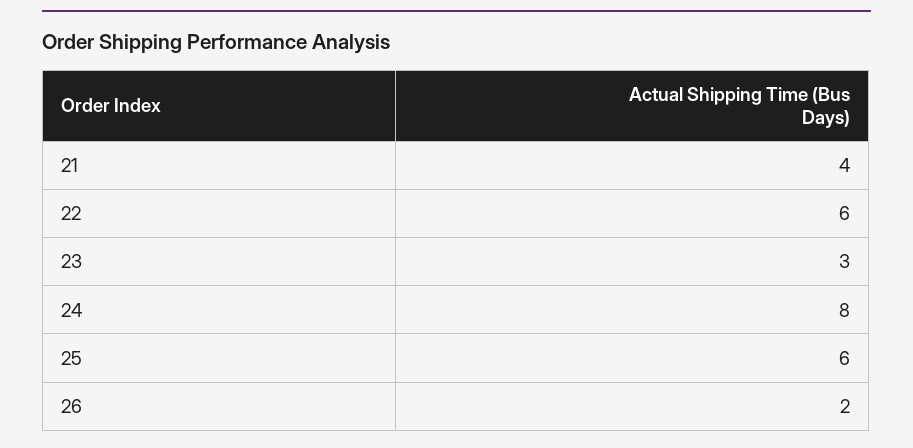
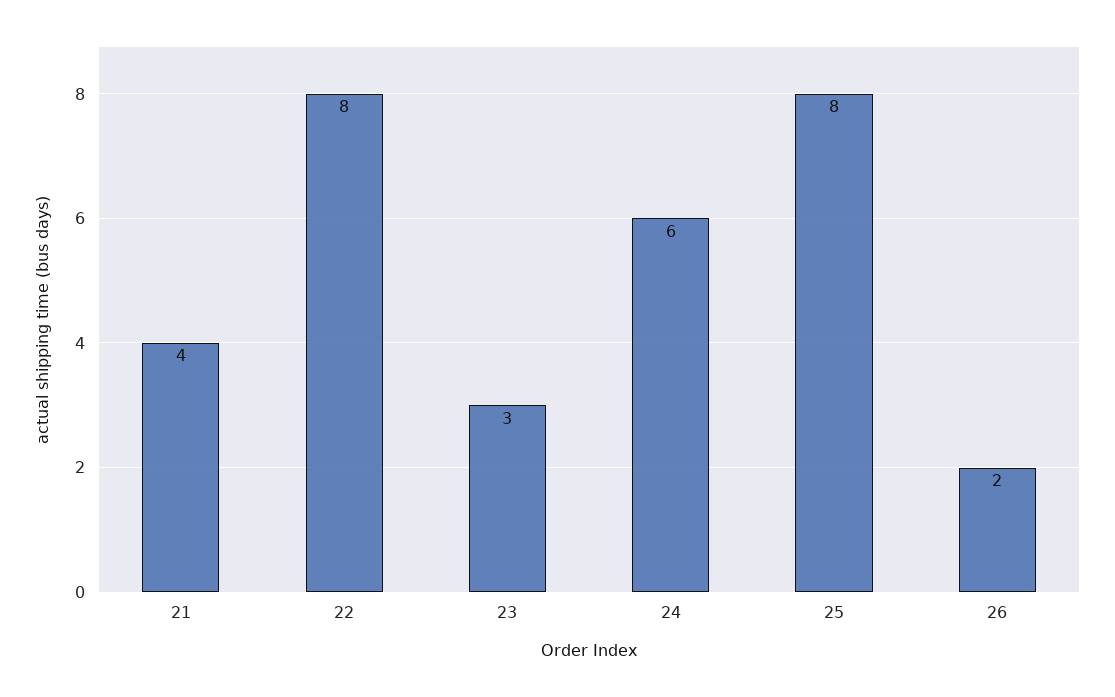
  {
    "21": 4,
-   "22": 6,
+   "22": 8,
    "23": 3,
-   "24": 8,
+   "24": 6,
-   "25": 6,
+   "25": 8,
    "26": 2
  }

